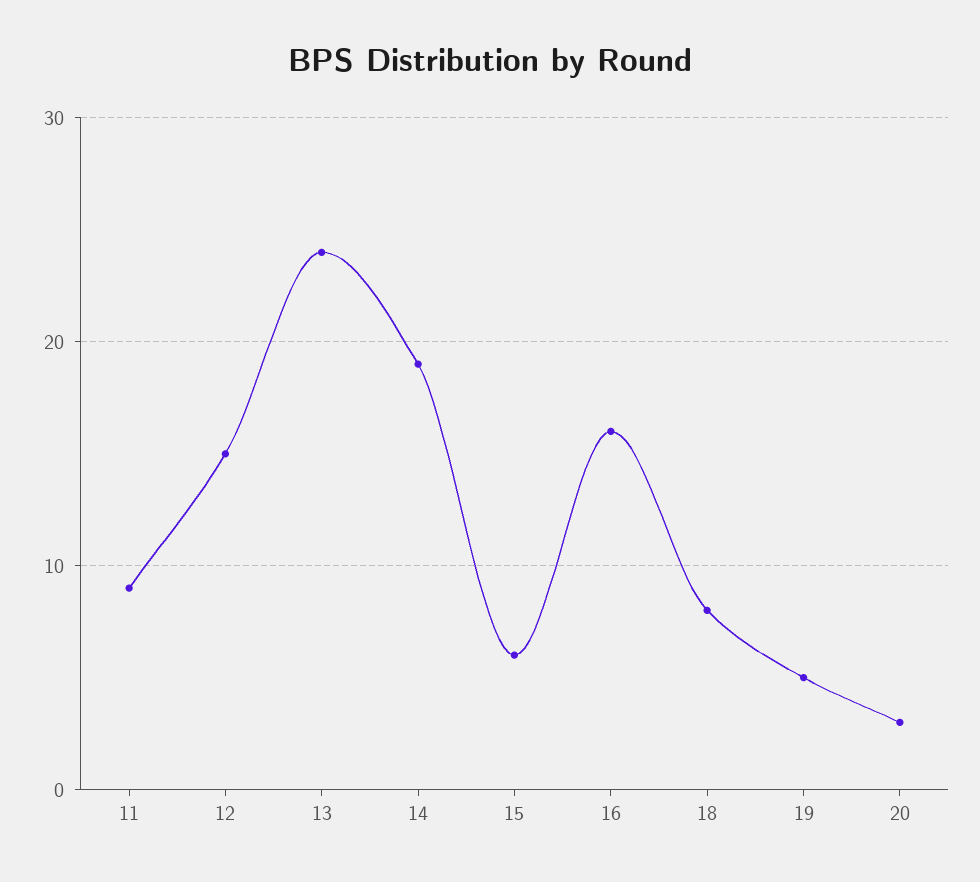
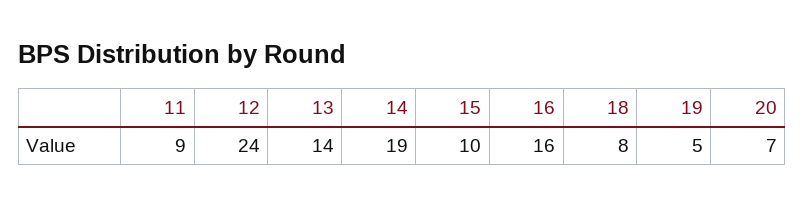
  {
    "11": 9,
-   "12": 15,
+   "12": 24,
-   "13": 24,
+   "13": 14,
    "14": 19,
-   "15": 6,
+   "15": 10,
    "16": 16,
    "18": 8,
    "19": 5,
-   "20": 3
+   "20": 7
  }

